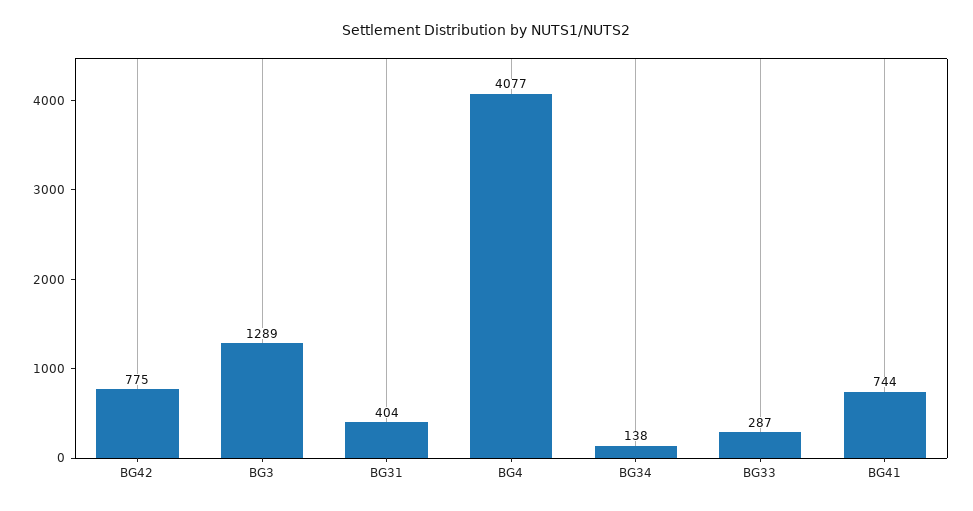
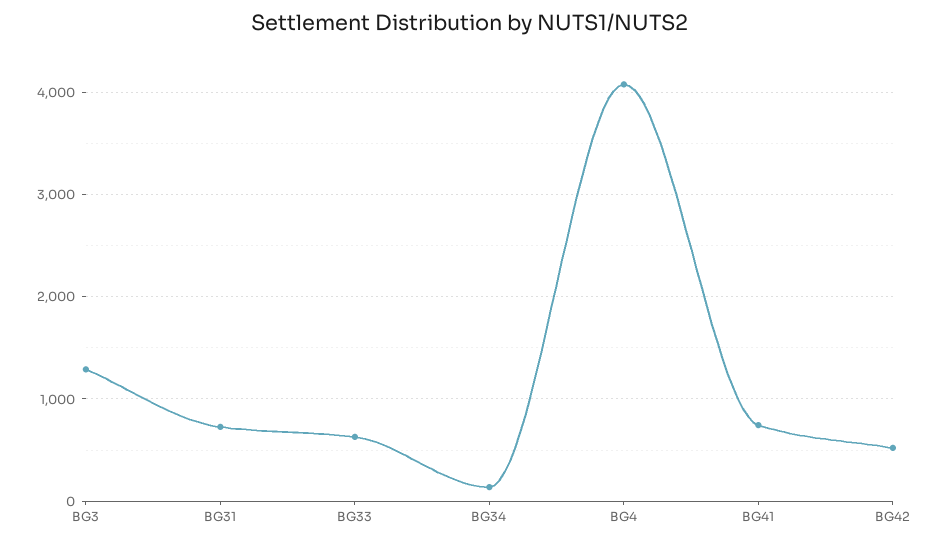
  {
-   "BG42": 775,
+   "BG42": 500,
    "BG3": 1289,
-   "BG31": 404,
+   "BG31": 700,
    "BG4": 4077,
    "BG34": 138,
-   "BG33": 287,
+   "BG33": 600,
    "BG41": 744
  }

